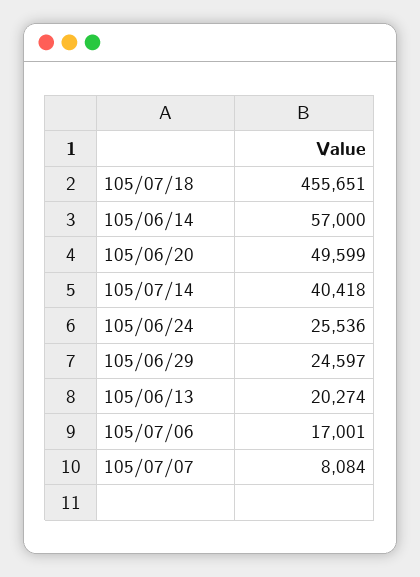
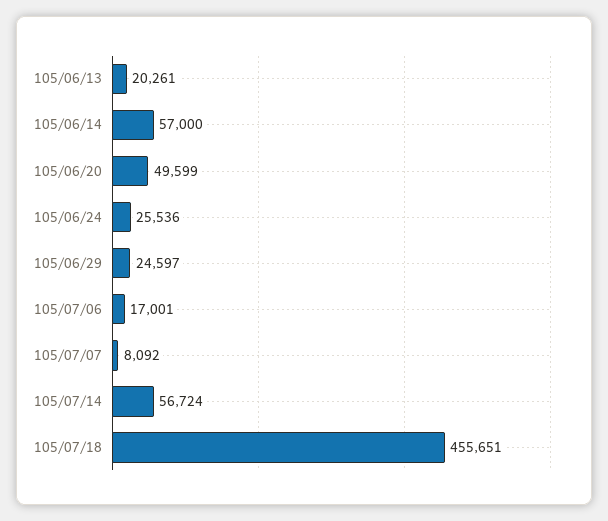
  {
    "105/07/18": 455651,
    "105/06/14": 57000,
    "105/06/20": 49599,
-   "105/07/14": 40418,
+   "105/07/14": 56724,
    "105/06/24": 25536,
    "105/06/29": 24597,
-   "105/06/13": 20274,
+   "105/06/13": 20261,
    "105/07/06": 17001,
-   "105/07/07": 8084
+   "105/07/07": 8092
  }

